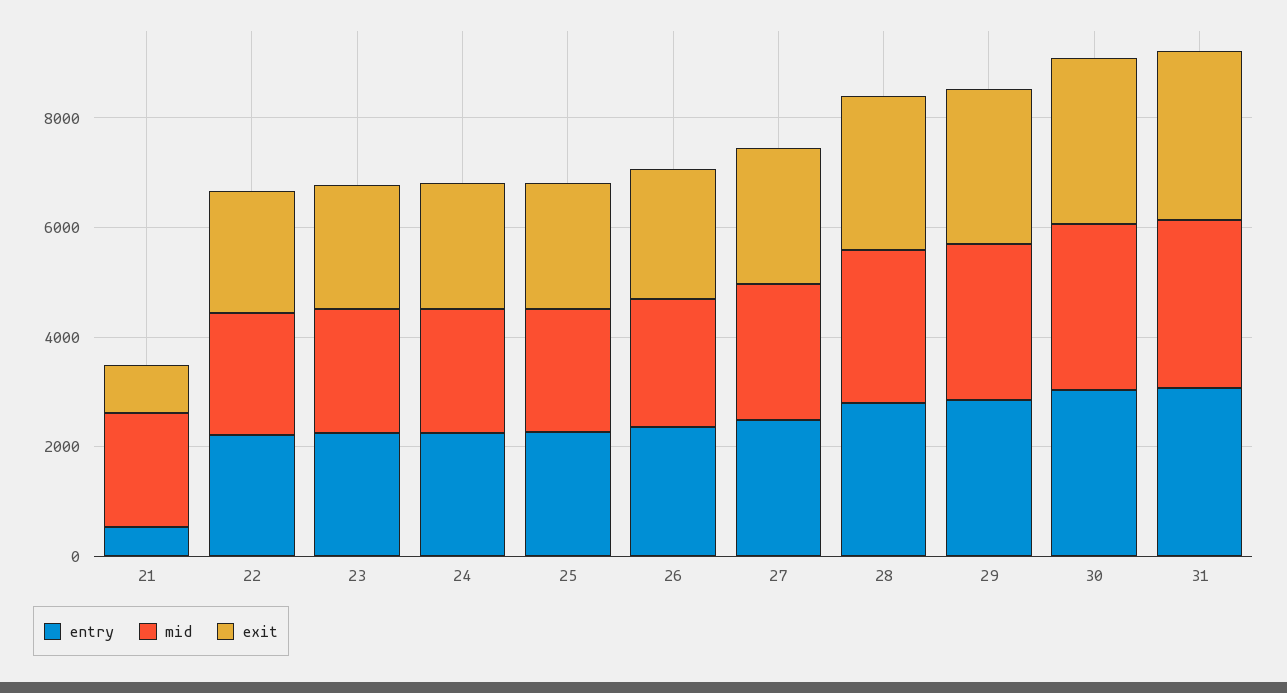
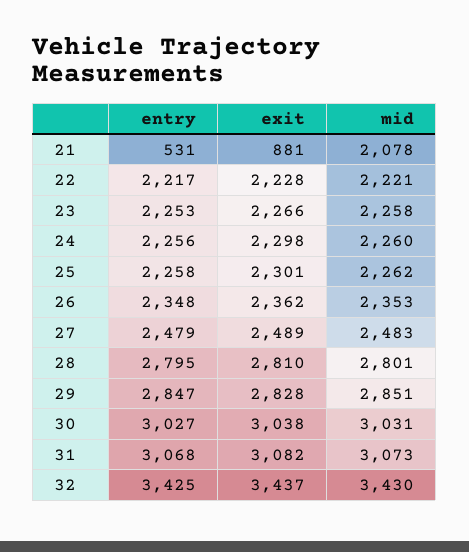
  {
    "entry": {
      "21": 531,
      "22": 2217,
      "23": 2253,
      "24": 2256,
      "25": 2258,
      "26": 2348,
      "27": 2479,
      "28": 2795,
      "29": 2847,
      "30": 3027,
-     "31": 3068
+     "31": 3068,
+     "32": 3425
    },
    "mid": {
      "21": 2078,
      "22": 2221,
      "23": 2258,
      "24": 2260,
      "25": 2262,
      "26": 2353,
      "27": 2483,
      "28": 2801,
      "29": 2851,
      "30": 3031,
-     "31": 3073
+     "31": 3073,
+     "32": 3430
    },
    "exit": {
      "21": 881,
      "22": 2228,
      "23": 2266,
      "24": 2298,
      "25": 2301,
      "26": 2362,
      "27": 2489,
      "28": 2810,
      "29": 2828,
      "30": 3038,
-     "31": 3082
+     "31": 3082,
+     "32": 3437
    }
  }

